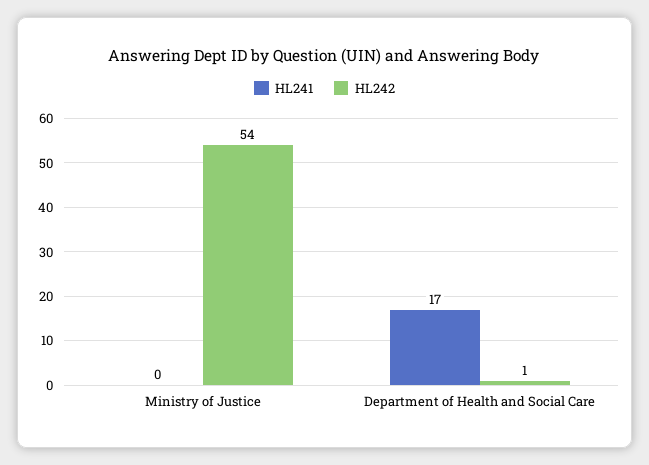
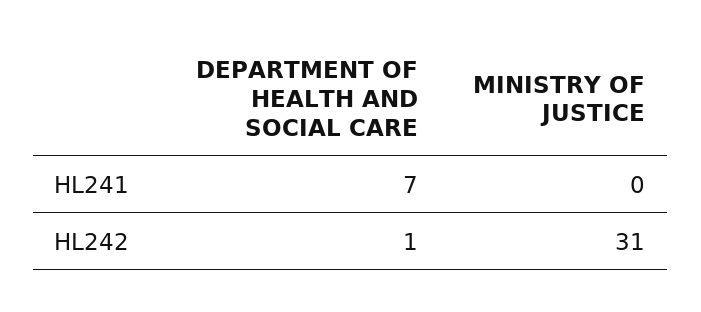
  {
    "HL241": {
      "Ministry of Justice": 0,
-     "Department of Health and Social Care": 17
+     "Department of Health and Social Care": 7
    },
    "HL242": {
-     "Ministry of Justice": 54,
+     "Ministry of Justice": 31,
      "Department of Health and Social Care": 1
    }
  }

